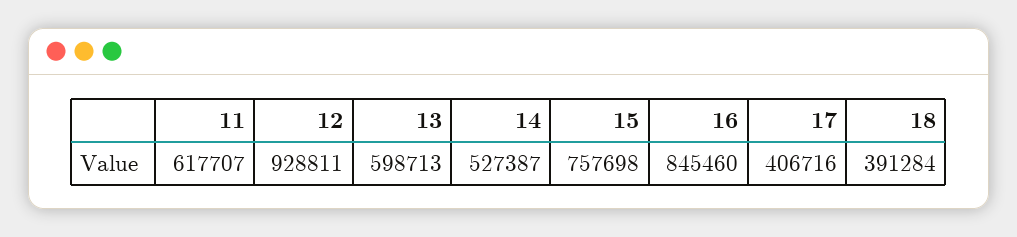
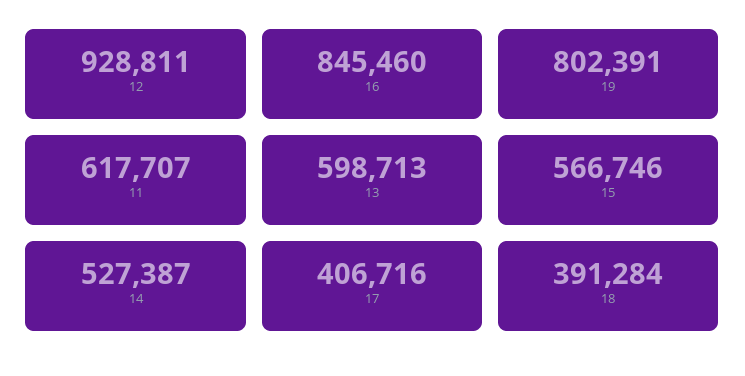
  {
    "11": 617707,
    "12": 928811,
    "13": 598713,
    "14": 527387,
-   "15": 757698,
+   "15": 566746,
    "16": 845460,
    "17": 406716,
-   "18": 391284
+   "18": 391284,
+   "19": 802391
  }

